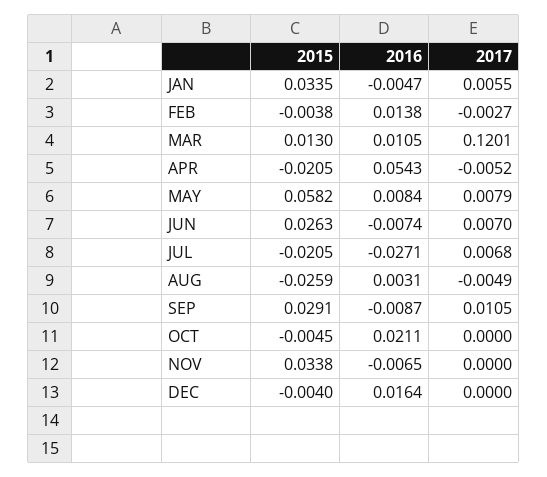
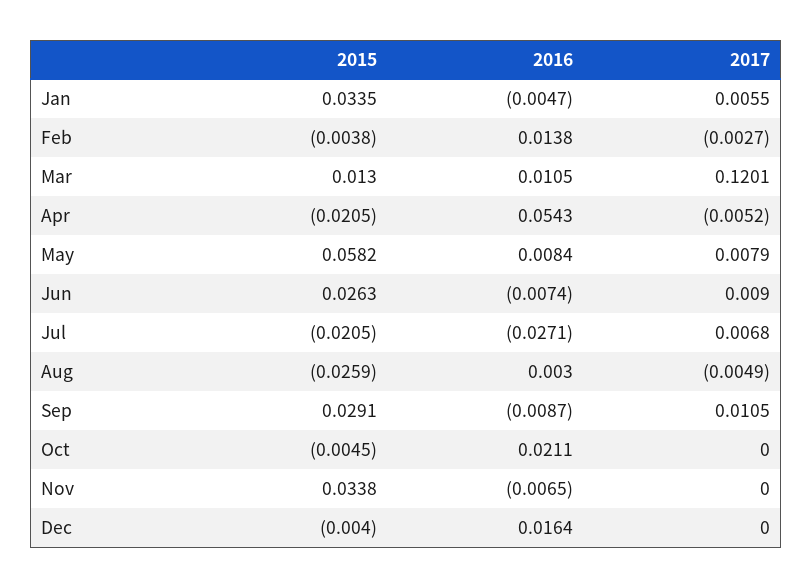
  {
    "2015": {
      "JAN": 0.0335,
      "FEB": -0.0038,
      "MAR": 0.013,
      "APR": -0.0205,
      "MAY": 0.0582,
      "JUN": 0.0263,
      "JUL": -0.0205,
      "AUG": -0.0259,
      "SEP": 0.0291,
      "OCT": -0.0045,
      "NOV": 0.0338,
      "DEC": -0.004
    },
    "2016": {
      "JAN": -0.0047,
      "FEB": 0.0138,
      "MAR": 0.0105,
      "APR": 0.0543,
      "MAY": 0.0084,
      "JUN": -0.0074,
      "JUL": -0.0271,
-     "AUG": 0.0031,
+     "AUG": 0.003,
      "SEP": -0.0087,
      "OCT": 0.0211,
      "NOV": -0.0065,
      "DEC": 0.0164
    },
    "2017": {
      "JAN": 0.0055,
      "FEB": -0.0027,
      "MAR": 0.1201,
      "APR": -0.0052,
      "MAY": 0.0079,
-     "JUN": 0.007,
+     "JUN": 0.009,
      "JUL": 0.0068,
      "AUG": -0.0049,
      "SEP": 0.0105,
      "OCT": 0,
      "NOV": 0,
      "DEC": 0
    }
  }

